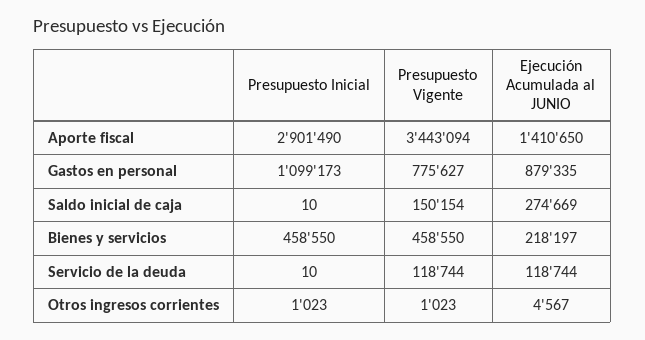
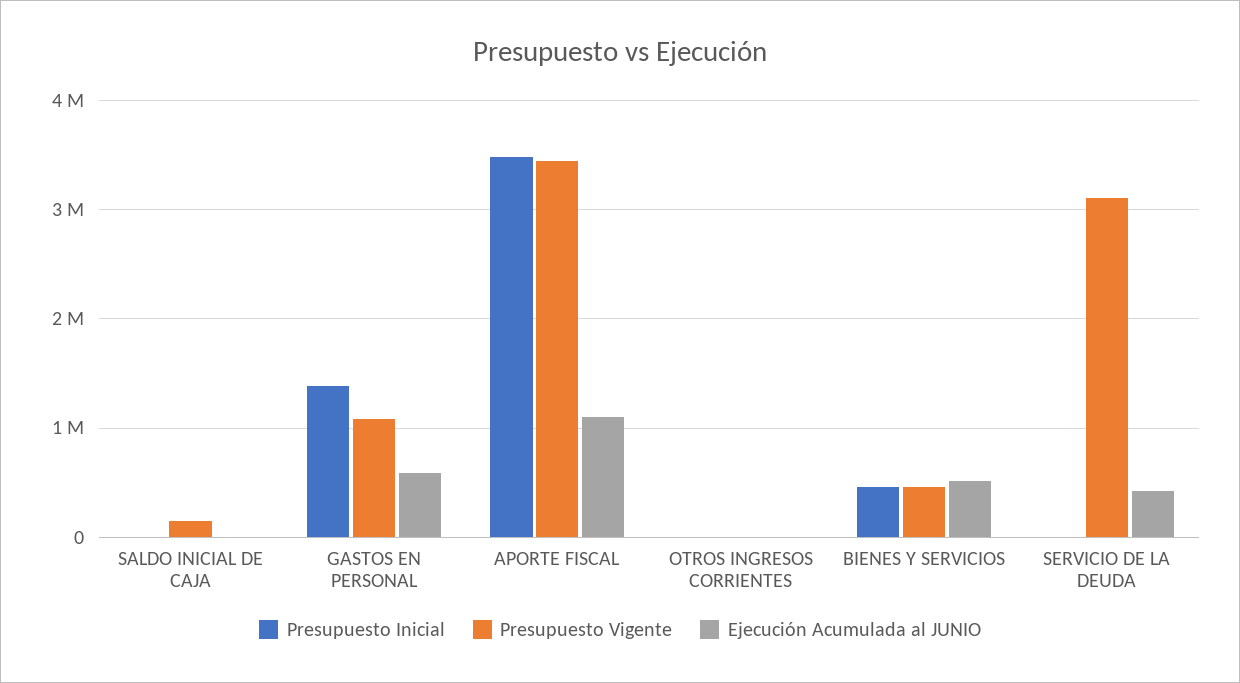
  {
    "Presupuesto Inicial": {
-     "Aporte fiscal": 2901490,
+     "Aporte fiscal": 3500000,
-     "Gastos en personal": 1099173,
+     "Gastos en personal": 1400000,
      "Saldo inicial de caja": 10,
      "Bienes y servicios": 458550,
      "Servicio de la deuda": 10,
      "Otros ingresos corrientes": 1023
    },
    "Presupuesto Vigente": {
      "Aporte fiscal": 3443094,
-     "Gastos en personal": 775627,
+     "Gastos en personal": 1100000,
      "Saldo inicial de caja": 150154,
      "Bienes y servicios": 458550,
-     "Servicio de la deuda": 118744,
+     "Servicio de la deuda": 3100000,
      "Otros ingresos corrientes": 1023
    },
    "Ejecución Acumulada al JUNIO": {
-     "Aporte fiscal": 1410650,
+     "Aporte fiscal": 1100000,
-     "Gastos en personal": 879335,
+     "Gastos en personal": 600000,
-     "Saldo inicial de caja": 274669,
+     "Saldo inicial de caja": 0,
-     "Bienes y servicios": 218197,
+     "Bienes y servicios": 500000,
-     "Servicio de la deuda": 118744,
+     "Servicio de la deuda": 400000,
      "Otros ingresos corrientes": 4567
    }
  }

